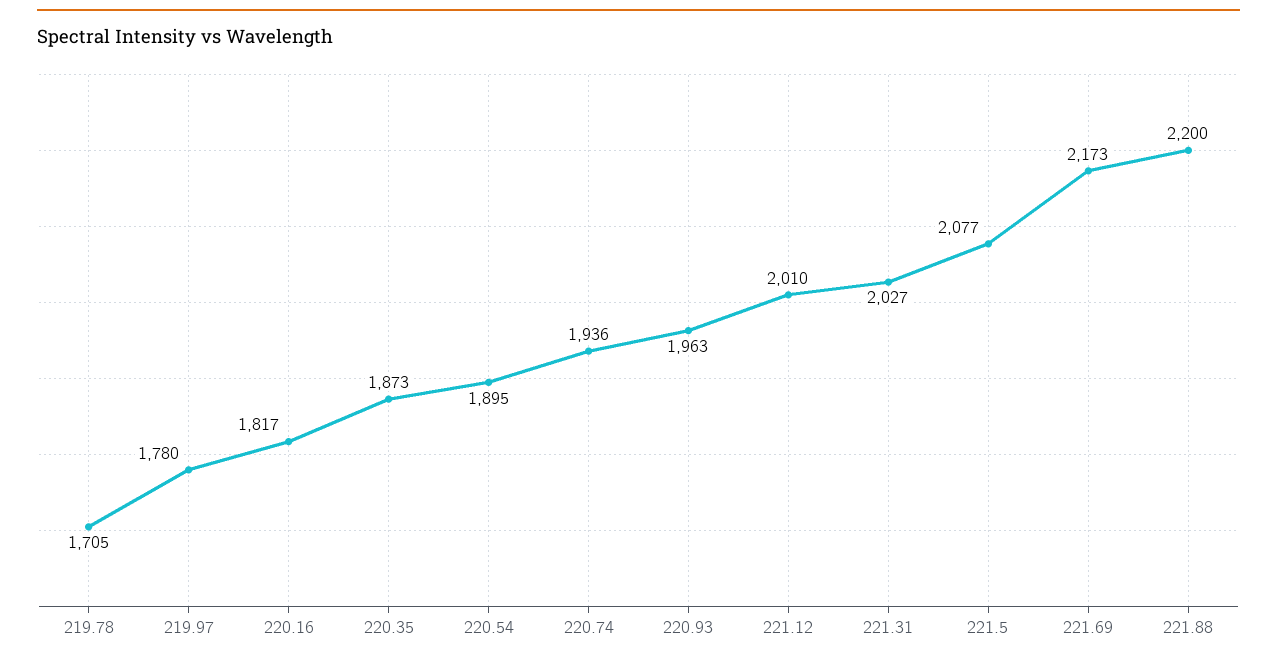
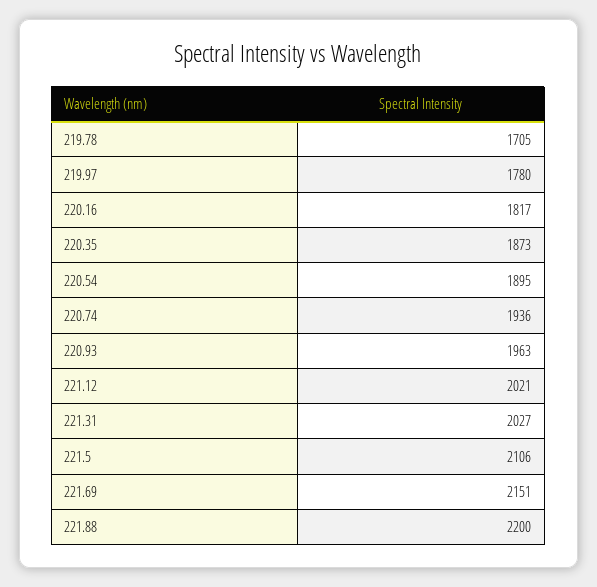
  {
    "219.78": 1705,
    "219.97": 1780,
    "220.16": 1817,
    "220.35": 1873,
    "220.54": 1895,
    "220.74": 1936,
    "220.93": 1963,
-   "221.12": 2010,
+   "221.12": 2021,
    "221.31": 2027,
-   "221.5": 2077,
+   "221.5": 2106,
-   "221.69": 2173,
+   "221.69": 2151,
    "221.88": 2200
  }

